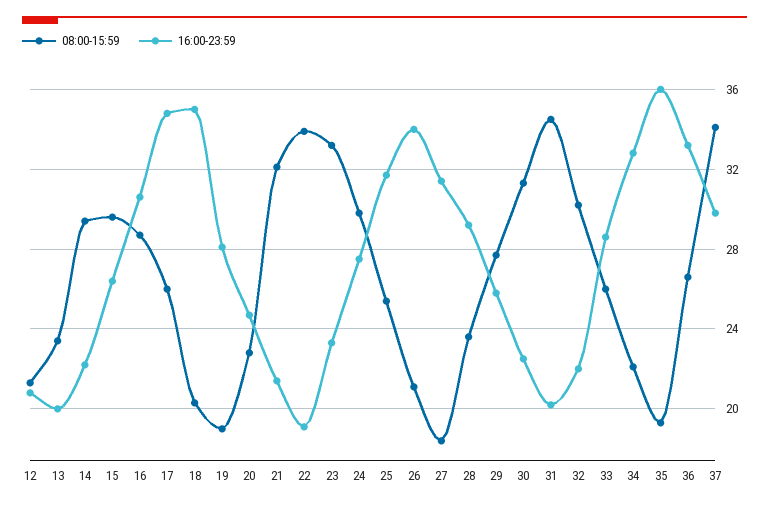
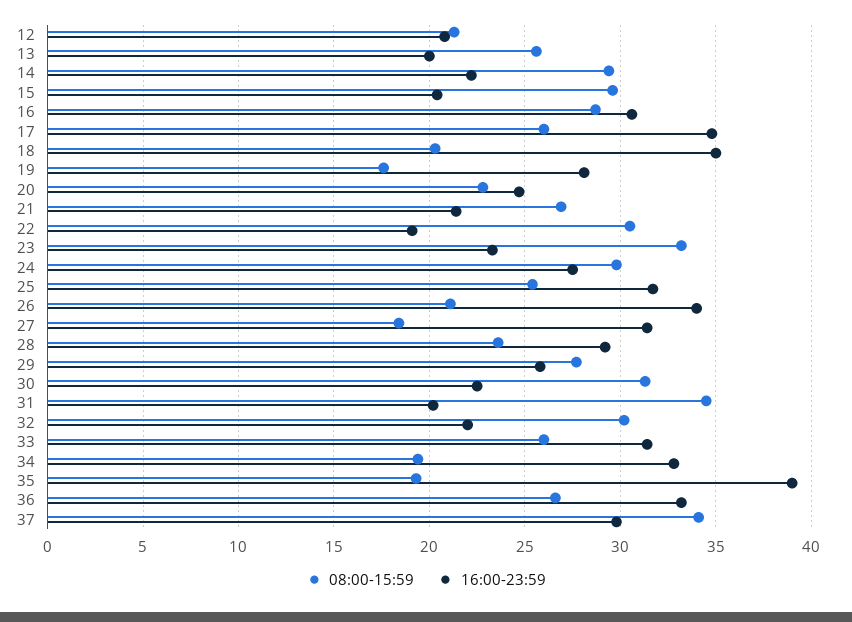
  {
    "08:00-15:59": {
      "12": 21.5,
-     "13": 23.5,
+     "13": 25.5,
      "14": 29.5,
      "15": 29.5,
      "16": 28.5,
      "17": 26,
      "18": 20.5,
-     "19": 19,
+     "19": 17.5,
      "20": 23,
-     "21": 32,
+     "21": 27,
-     "22": 34,
+     "22": 30.5,
      "23": 33,
      "24": 30,
      "25": 25.5,
      "26": 21,
      "27": 18.5,
      "28": 23.5,
      "29": 27.5,
      "30": 31.5,
      "31": 34.5,
      "32": 30,
      "33": 26,
-     "34": 22,
+     "34": 19.5,
      "35": 19.5,
      "36": 26.5,
      "37": 34
    },
    "16:00-23:59": {
      "12": 21,
      "13": 20,
      "14": 22,
-     "15": 26.5,
+     "15": 20.5,
      "16": 30.5,
      "17": 35,
      "18": 35,
      "19": 28,
      "20": 24.5,
      "21": 21.5,
      "22": 19,
      "23": 23.5,
      "24": 27.5,
      "25": 31.5,
      "26": 34,
      "27": 31.5,
      "28": 29,
      "29": 26,
      "30": 22.5,
      "31": 20,
      "32": 22,
-     "33": 28.5,
+     "33": 31.5,
      "34": 33,
-     "35": 36,
+     "35": 39,
      "36": 33,
      "37": 30
    }
  }

